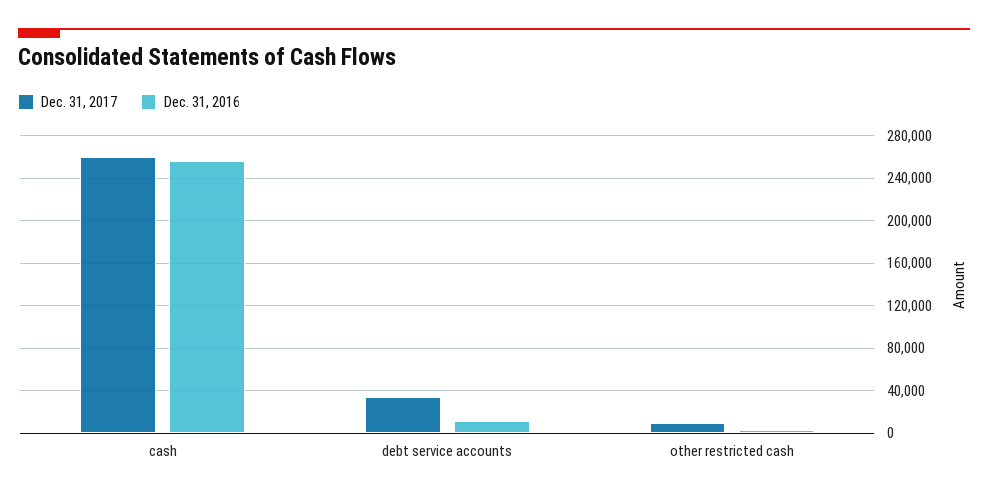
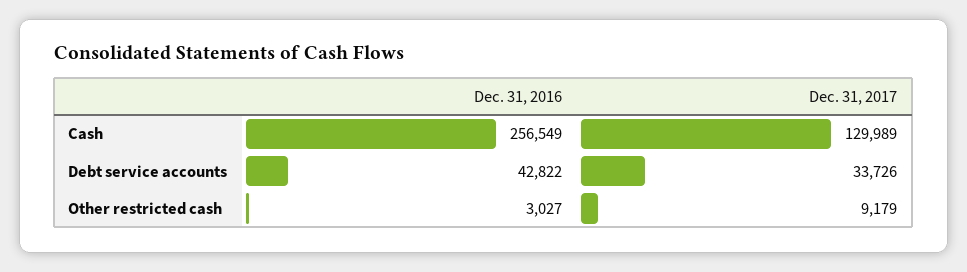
  {
    "Dec. 31, 2017": {
-     "cash": 260000,
+     "cash": 129989,
      "debt service accounts": 33726,
      "other restricted cash": 9179
    },
    "Dec. 31, 2016": {
      "cash": 256549,
-     "debt service accounts": 10000,
+     "debt service accounts": 42822,
      "other restricted cash": 3027
    }
  }

